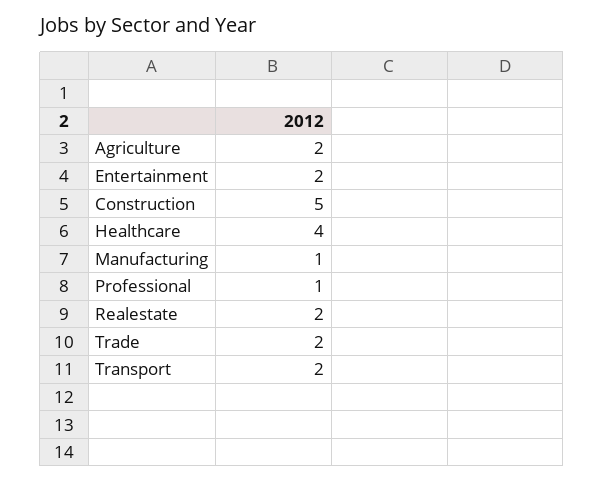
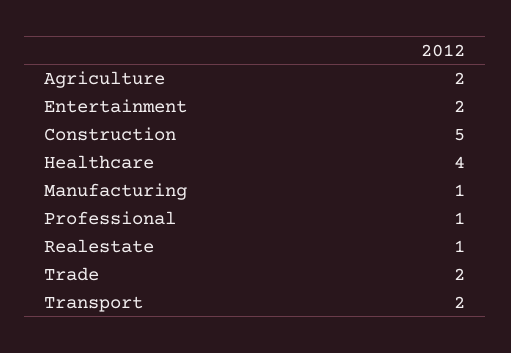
  {
    "Agriculture": 2,
    "Entertainment": 2,
    "Construction": 5,
    "Healthcare": 4,
    "Manufacturing": 1,
    "Professional": 1,
-   "Realestate": 2,
+   "Realestate": 1,
    "Trade": 2,
    "Transport": 2
  }

